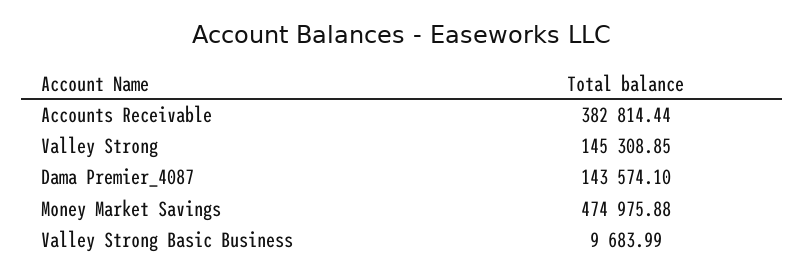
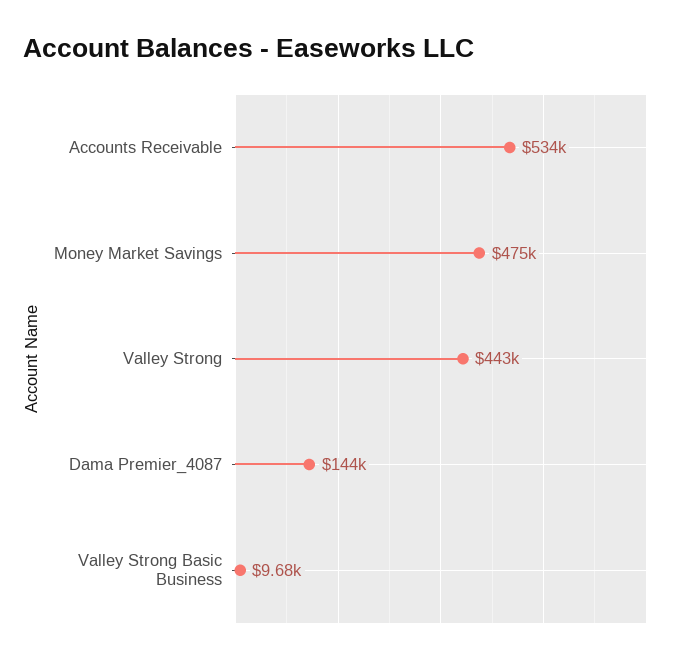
  {
-   "Accounts Receivable": 382814.44,
+   "Accounts Receivable": 534000,
-   "Valley Strong": 145308.85,
+   "Valley Strong": 443000,
    "Dama Premier_4087": 143574.1,
    "Money Market Savings": 474975.88,
    "Valley Strong Basic Business": 9683.99
  }

